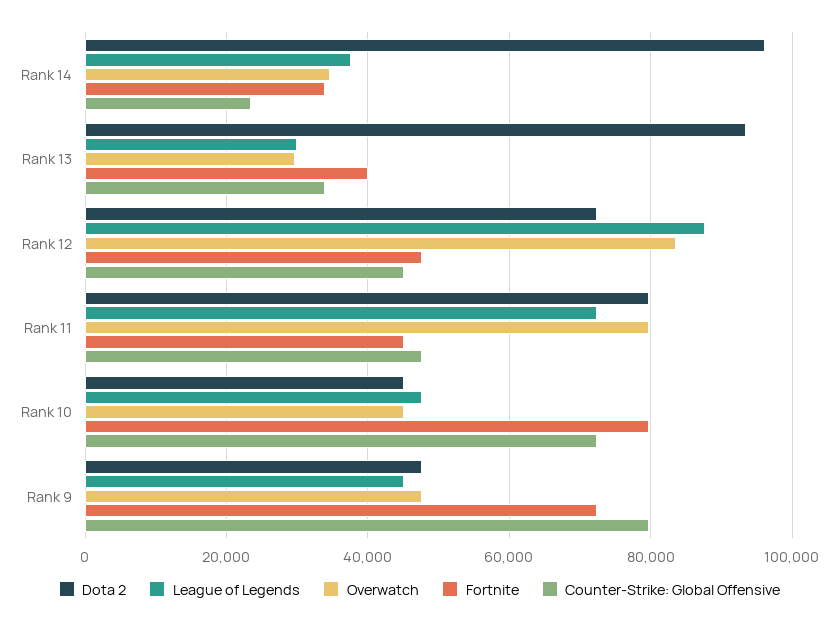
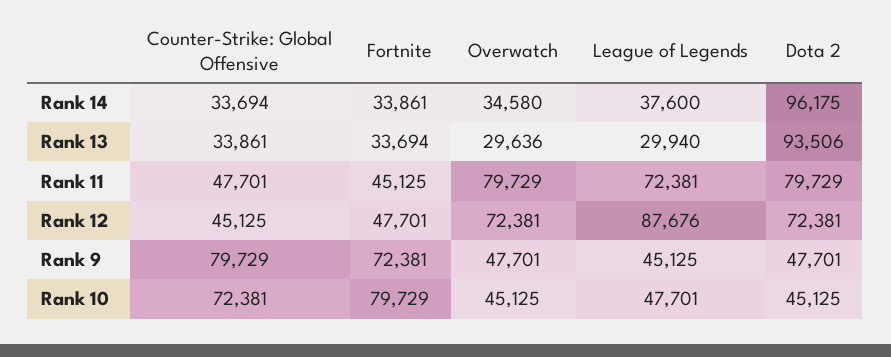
  {
    "Dota 2": {
      "Rank 14": 96175,
      "Rank 13": 93506,
      "Rank 12": 72381,
      "Rank 11": 79729,
      "Rank 10": 45125,
      "Rank 9": 47701
    },
    "League of Legends": {
      "Rank 14": 37600,
      "Rank 13": 29940,
      "Rank 12": 87676,
      "Rank 11": 72381,
      "Rank 10": 47701,
      "Rank 9": 45125
    },
    "Overwatch": {
      "Rank 14": 34580,
      "Rank 13": 29636,
-     "Rank 12": 84000,
+     "Rank 12": 72381,
      "Rank 11": 79729,
      "Rank 10": 45125,
      "Rank 9": 47701
    },
    "Fortnite": {
      "Rank 14": 33861,
-     "Rank 13": 40000,
+     "Rank 13": 33694,
      "Rank 12": 47701,
      "Rank 11": 45125,
      "Rank 10": 79729,
      "Rank 9": 72381
    },
    "Counter-Strike: Global Offensive": {
-     "Rank 14": 24000,
+     "Rank 14": 33694,
      "Rank 13": 33861,
      "Rank 12": 45125,
      "Rank 11": 47701,
      "Rank 10": 72381,
      "Rank 9": 79729
    }
  }

